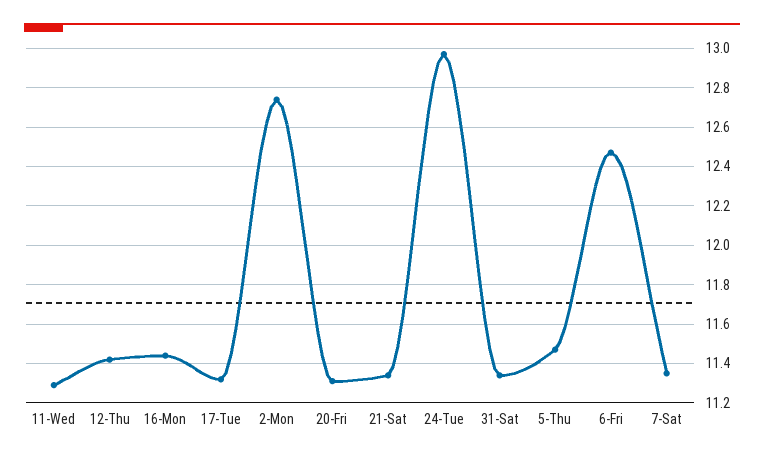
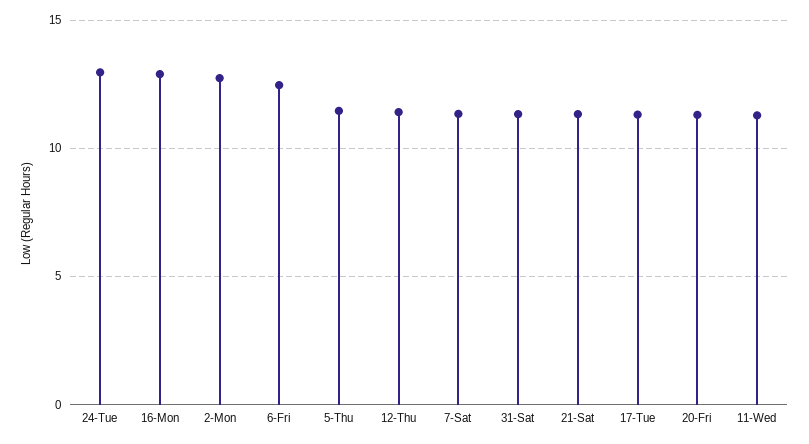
  {
    "11-Wed": 11.3,
    "12-Thu": 11.4,
-   "16-Mon": 11.45,
+   "16-Mon": 13,
    "17-Tue": 11.3,
    "2-Mon": 12.75,
    "20-Fri": 11.3,
    "21-Sat": 11.35,
    "24-Tue": 12.95,
    "31-Sat": 11.35,
    "5-Thu": 11.45,
    "6-Fri": 12.45,
    "7-Sat": 11.35
  }

